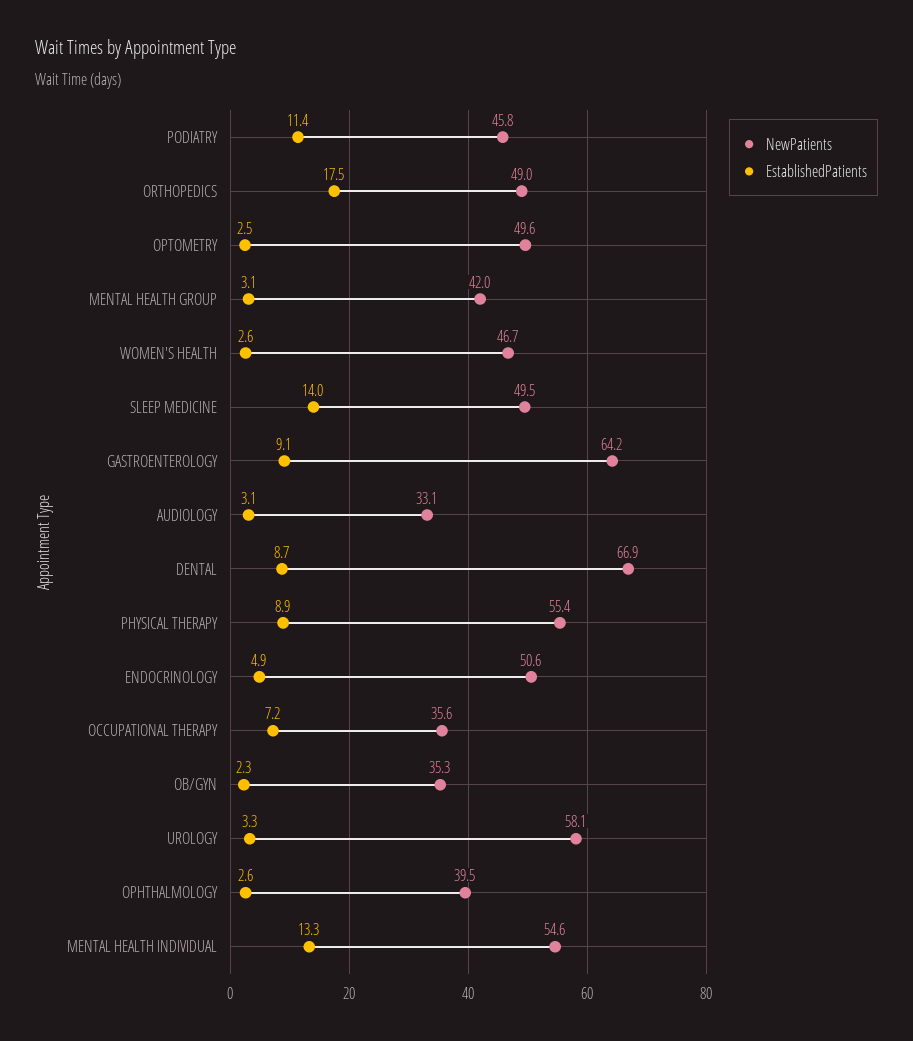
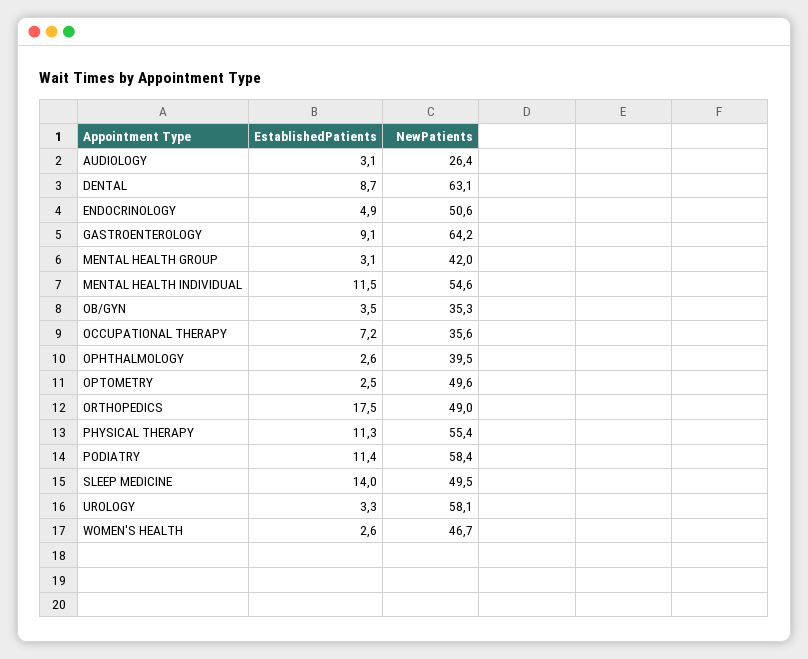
  {
    "NewPatients": {
-     "PODIATRY": 45.8,
+     "PODIATRY": 58.4,
      "ORTHOPEDICS": 49,
      "OPTOMETRY": 49.6,
      "MENTAL HEALTH GROUP": 42,
      "WOMEN'S HEALTH": 46.7,
      "SLEEP MEDICINE": 49.5,
      "GASTROENTEROLOGY": 64.2,
-     "AUDIOLOGY": 33.1,
+     "AUDIOLOGY": 26.4,
-     "DENTAL": 66.9,
+     "DENTAL": 63.1,
      "PHYSICAL THERAPY": 55.4,
      "ENDOCRINOLOGY": 50.6,
      "OCCUPATIONAL THERAPY": 35.6,
      "OB/GYN": 35.3,
      "UROLOGY": 58.1,
      "OPHTHALMOLOGY": 39.5,
      "MENTAL HEALTH INDIVIDUAL": 54.6
    },
    "EstablishedPatients": {
      "PODIATRY": 11.4,
      "ORTHOPEDICS": 17.5,
      "OPTOMETRY": 2.5,
      "MENTAL HEALTH GROUP": 3.1,
      "WOMEN'S HEALTH": 2.6,
      "SLEEP MEDICINE": 14,
      "GASTROENTEROLOGY": 9.1,
      "AUDIOLOGY": 3.1,
      "DENTAL": 8.7,
-     "PHYSICAL THERAPY": 8.9,
+     "PHYSICAL THERAPY": 11.3,
      "ENDOCRINOLOGY": 4.9,
      "OCCUPATIONAL THERAPY": 7.2,
-     "OB/GYN": 2.3,
+     "OB/GYN": 3.5,
      "UROLOGY": 3.3,
      "OPHTHALMOLOGY": 2.6,
-     "MENTAL HEALTH INDIVIDUAL": 13.3
+     "MENTAL HEALTH INDIVIDUAL": 11.5
    }
  }

